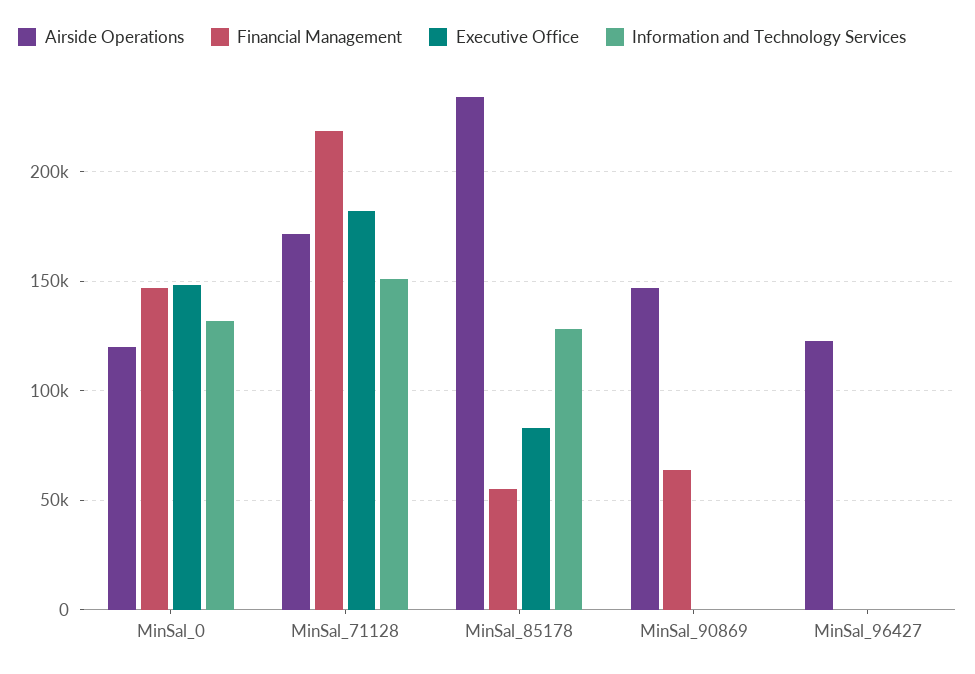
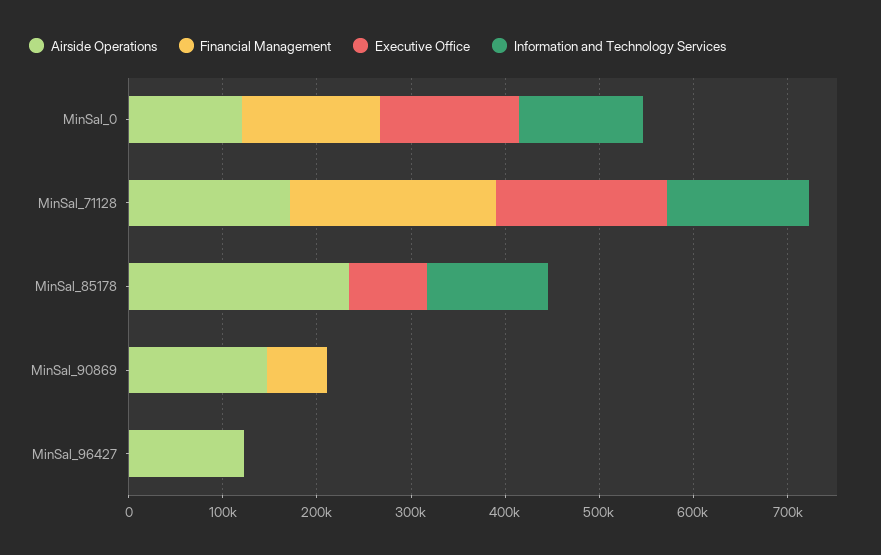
  {
    "Airside Operations": {
      "MinSal_0": 120000,
      "MinSal_71128": 170000,
      "MinSal_85178": 235000,
      "MinSal_90869": 145000,
      "MinSal_96427": 125000
    },
    "Financial Management": {
      "MinSal_0": 145000,
      "MinSal_71128": 220000,
-     "MinSal_85178": 55000,
+     "MinSal_85178": 0,
      "MinSal_90869": 65000,
      "MinSal_96427": 0
    },
    "Executive Office": {
      "MinSal_0": 150000,
      "MinSal_71128": 180000,
      "MinSal_85178": 85000,
      "MinSal_90869": 0,
      "MinSal_96427": 0
    },
    "Information and Technology Services": {
      "MinSal_0": 130000,
      "MinSal_71128": 150000,
      "MinSal_85178": 130000,
      "MinSal_90869": 0,
      "MinSal_96427": 0
    }
  }

